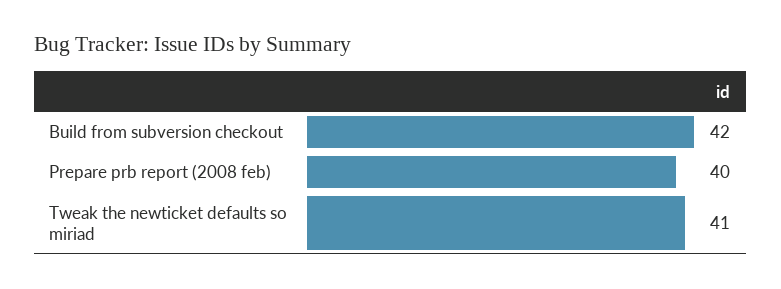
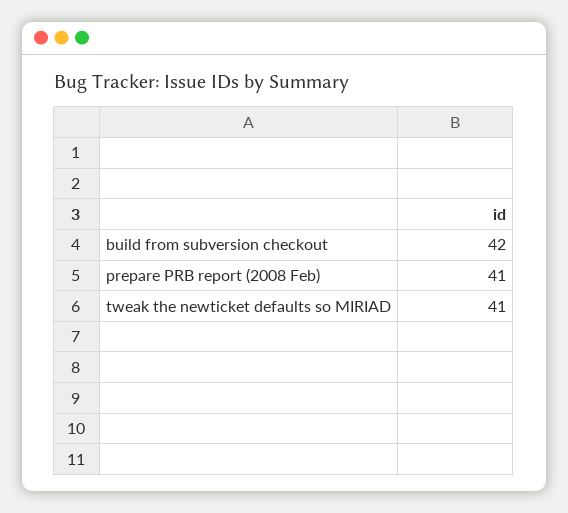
  {
    "Build from subversion checkout": 42,
-   "Prepare prb report (2008 feb)": 40,
+   "Prepare prb report (2008 feb)": 41,
    "Tweak the newticket defaults so miriad": 41
  }

